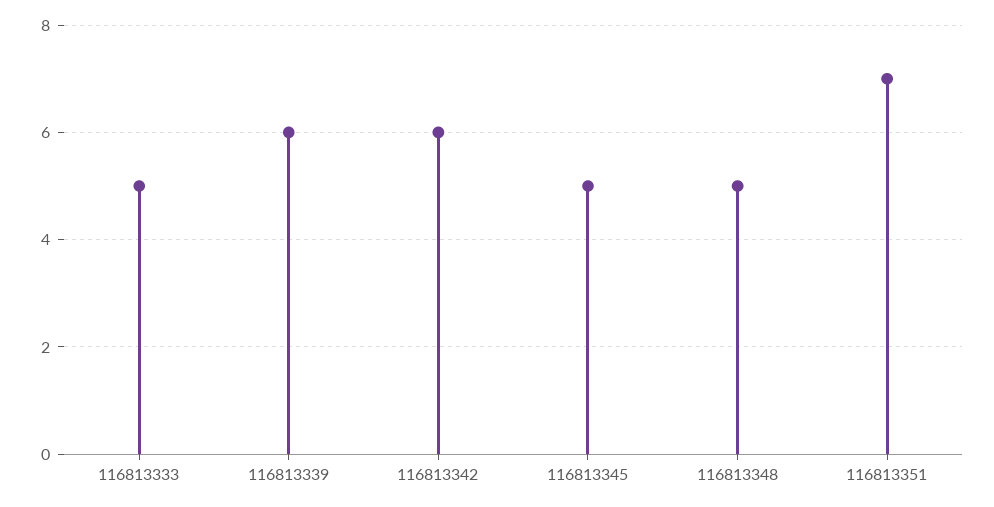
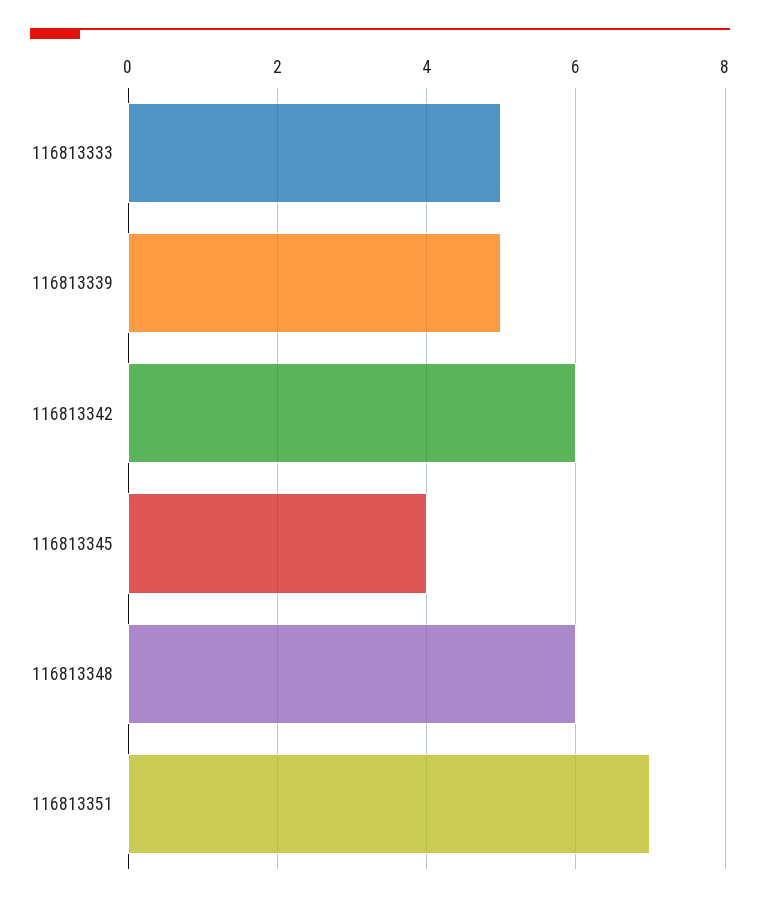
  {
    "116813333": 5,
-   "116813339": 6,
+   "116813339": 5,
    "116813342": 6,
-   "116813345": 5,
+   "116813345": 4,
-   "116813348": 5,
+   "116813348": 6,
    "116813351": 7
  }

